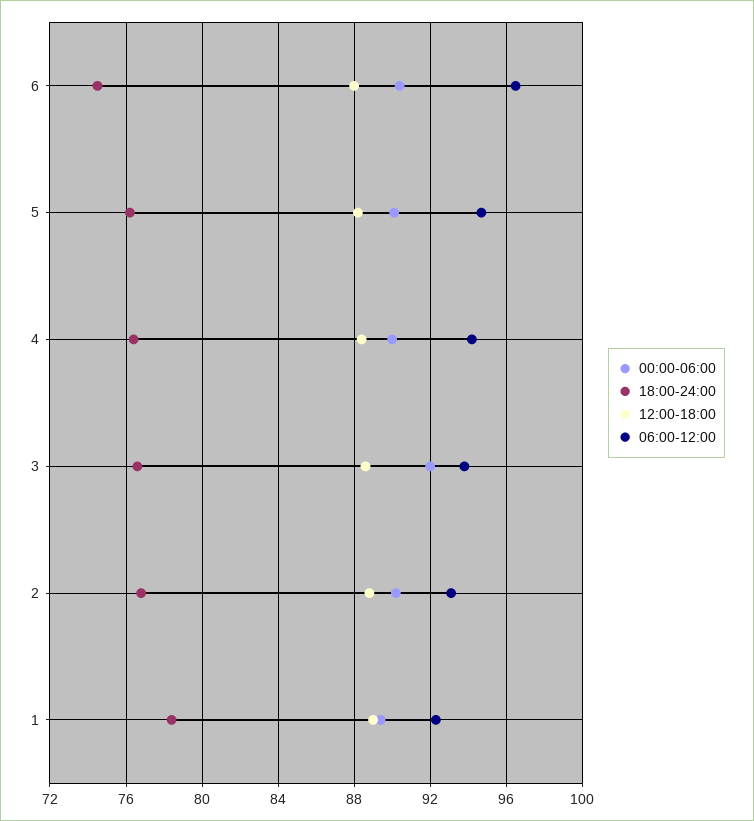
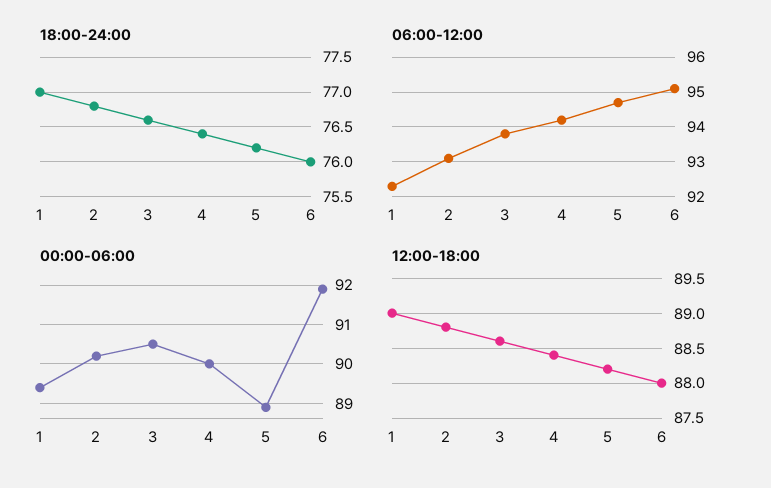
  {
    "00:00-06:00": {
-     "6": 90.5,
+     "6": 92,
-     "5": 90,
+     "5": 89,
      "4": 90,
-     "3": 92,
+     "3": 90.5,
      "2": 90,
      "1": 89.5
    },
    "18:00-24:00": {
-     "6": 74.5,
+     "6": 76,
      "5": 76.2,
      "4": 76.4,
      "3": 76.6,
      "2": 76.8,
-     "1": 78.5
+     "1": 77
    },
    "12:00-18:00": {
      "6": 88,
      "5": 88.2,
      "4": 88.4,
      "3": 88.6,
      "2": 88.8,
      "1": 89
    },
    "06:00-12:00": {
-     "6": 96.5,
+     "6": 95,
      "5": 94.5,
      "4": 94,
      "3": 94,
      "2": 93,
      "1": 92.5
    }
  }

